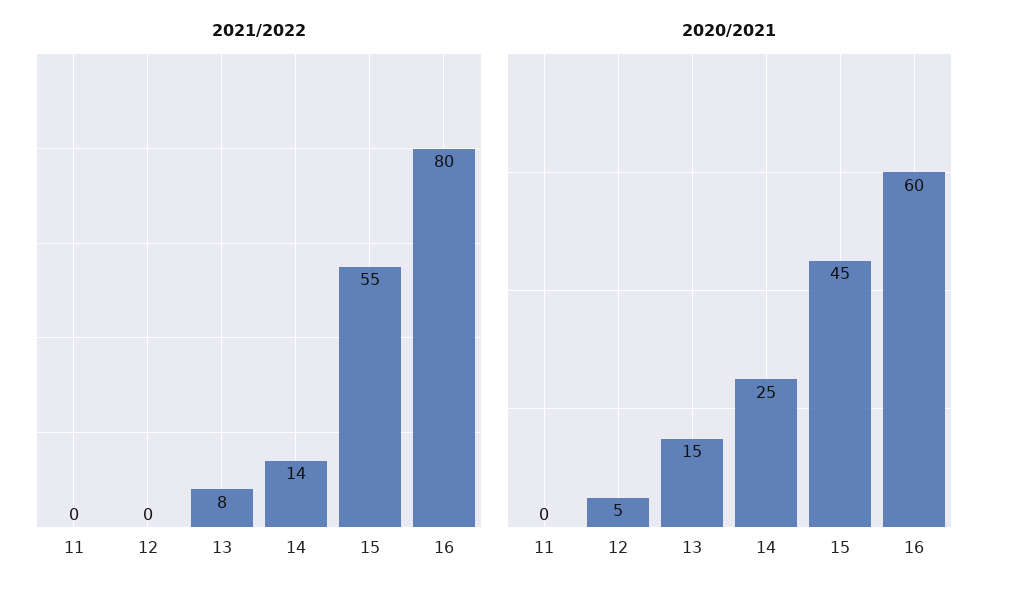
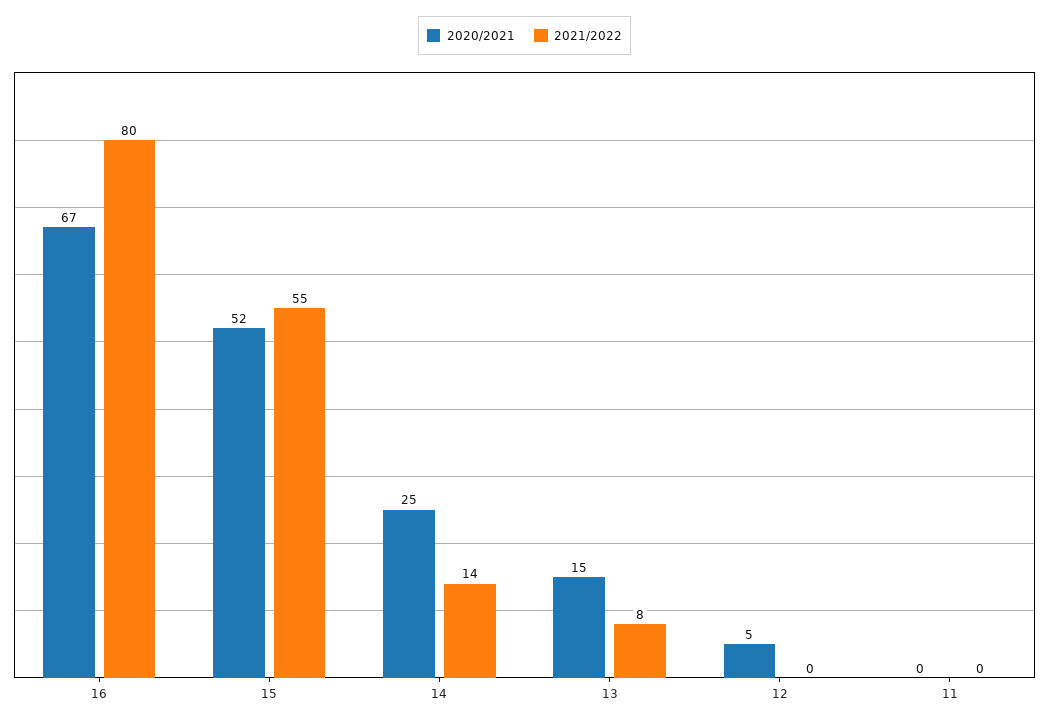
  {
    "2021/2022": {
      "11": 0,
      "12": 0,
      "13": 8,
      "14": 14,
      "15": 55,
      "16": 80
    },
    "2020/2021": {
      "11": 0,
      "12": 5,
      "13": 15,
      "14": 25,
-     "15": 45,
+     "15": 52,
-     "16": 60
+     "16": 67
    }
  }

